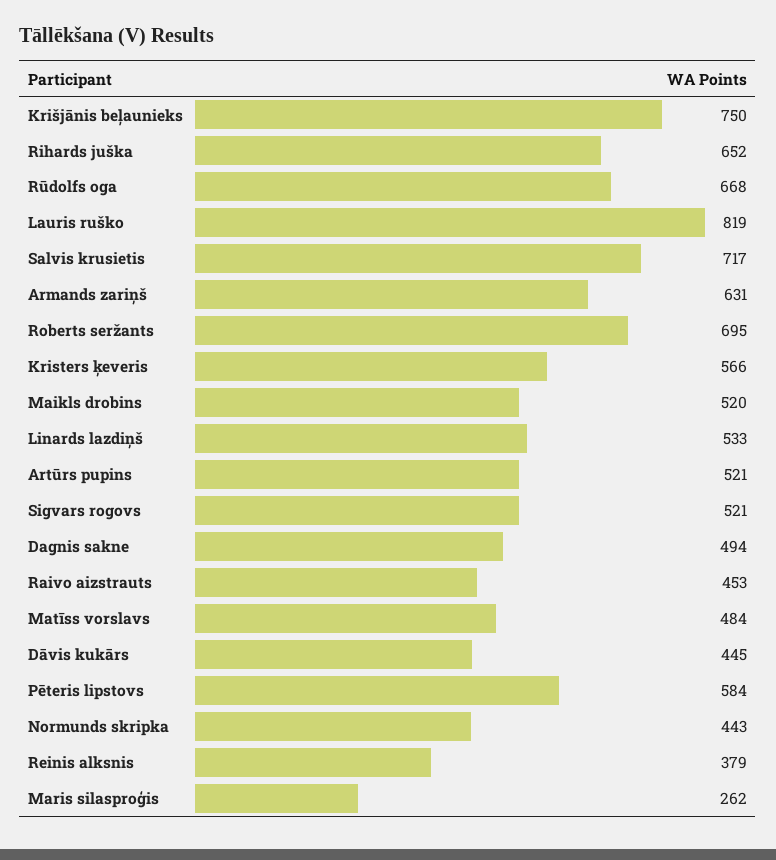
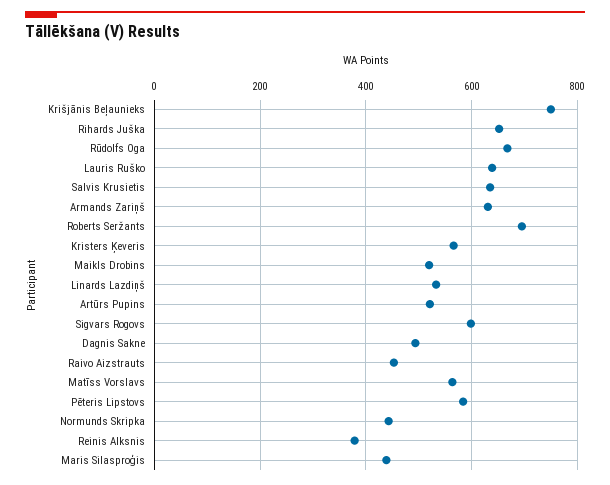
  {
    "Krišjānis beļaunieks": 750,
    "Rihards juška": 652,
    "Rūdolfs oga": 668,
-   "Lauris ruško": 819,
+   "Lauris ruško": 640,
-   "Salvis krusietis": 717,
+   "Salvis krusietis": 640,
    "Armands zariņš": 631,
    "Roberts seržants": 695,
    "Kristers ķeveris": 566,
    "Maikls drobins": 520,
    "Linards lazdiņš": 533,
    "Artūrs pupins": 521,
-   "Sigvars rogovs": 521,
+   "Sigvars rogovs": 600,
    "Dagnis sakne": 494,
    "Raivo aizstrauts": 453,
-   "Matīss vorslavs": 484,
+   "Matīss vorslavs": 560,
-   "Dāvis kukārs": 445,
    "Pēteris lipstovs": 584,
    "Normunds skripka": 443,
    "Reinis alksnis": 379,
-   "Maris silasproģis": 262
+   "Maris silasproģis": 440
  }

